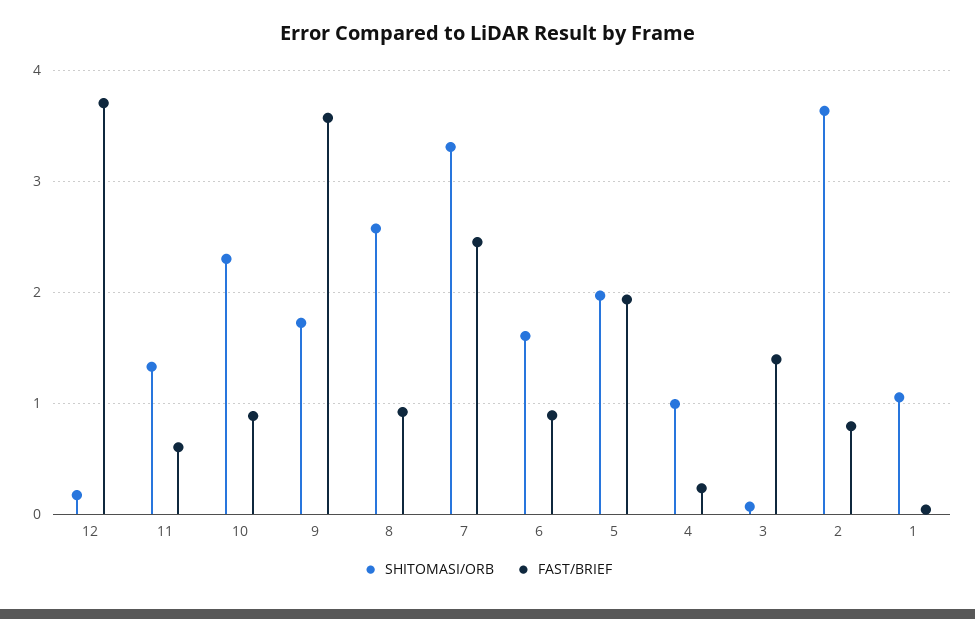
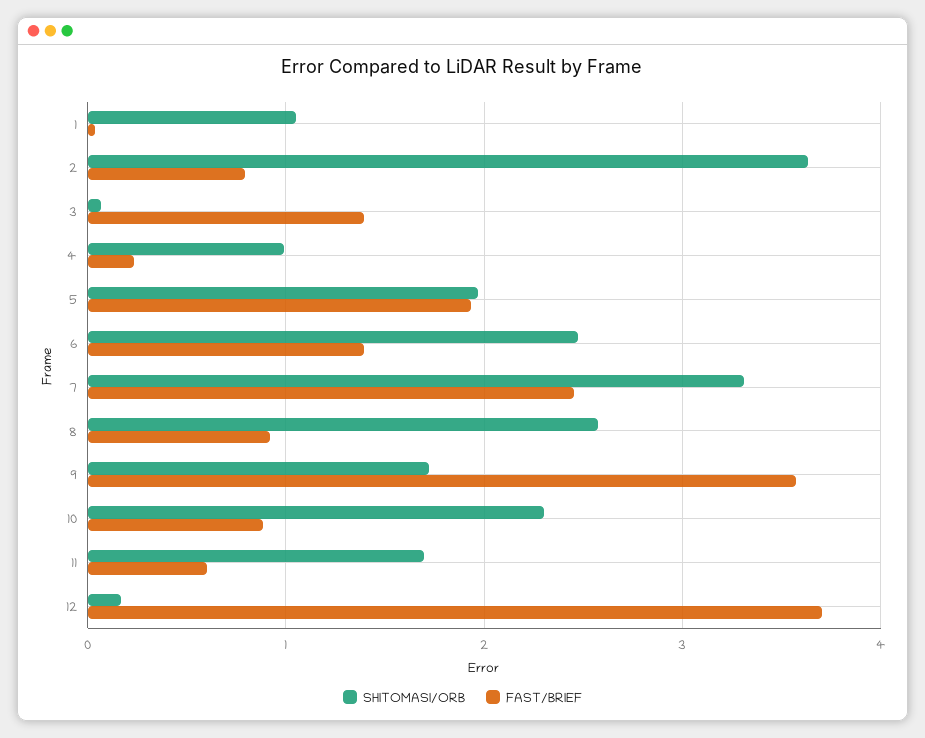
  {
    "SHITOMASI/ORB": {
      "12": 0.2,
-     "11": 1.3,
+     "11": 1.7,
      "10": 2.3,
      "9": 1.7,
      "8": 2.6,
      "7": 3.3,
-     "6": 1.6,
+     "6": 2.5,
      "5": 2,
      "4": 1,
      "3": 0.1,
      "2": 3.6,
      "1": 1.1
    },
    "FAST/BRIEF": {
      "12": 3.7,
      "11": 0.6,
      "10": 0.9,
      "9": 3.6,
      "8": 0.9,
      "7": 2.5,
-     "6": 0.9,
+     "6": 1.4,
      "5": 1.9,
      "4": 0.2,
      "3": 1.4,
      "2": 0.8,
      "1": 0
    }
  }

